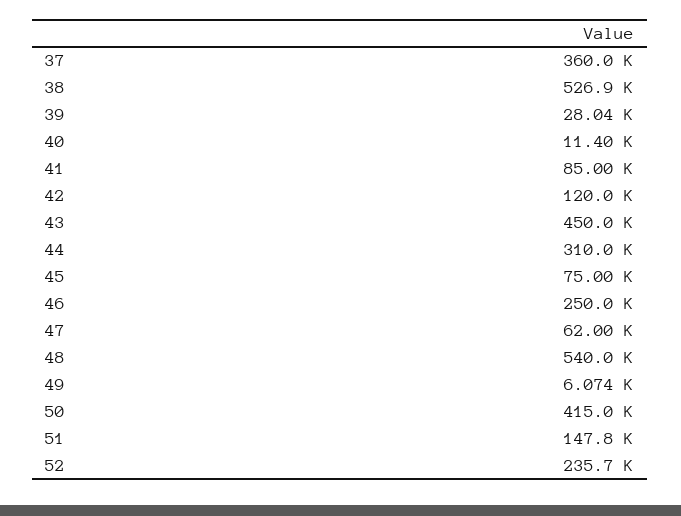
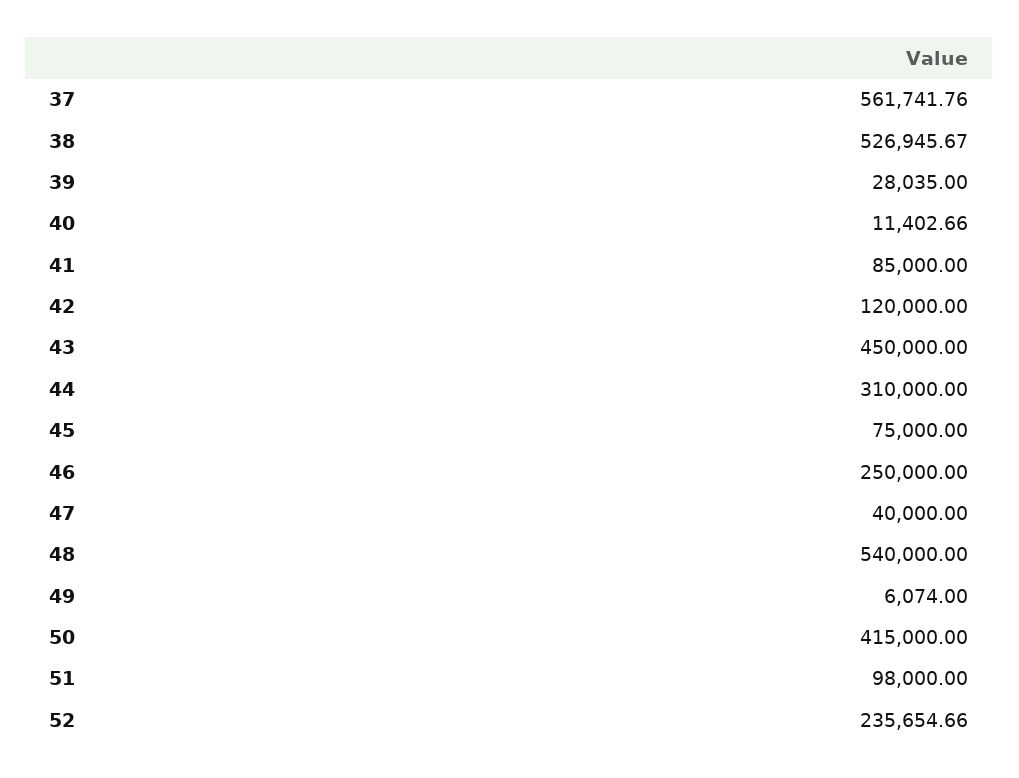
  {
-   "37": 360000,
+   "37": 561741.76,
    "38": 526945.67,
    "39": 28035,
    "40": 11402.66,
    "41": 85000,
    "42": 120000,
    "43": 450000,
    "44": 310000,
    "45": 75000,
    "46": 250000,
-   "47": 62000,
+   "47": 40000,
    "48": 540000,
    "49": 6074,
    "50": 415000,
-   "51": 147800,
+   "51": 98000,
    "52": 235654.66
  }

